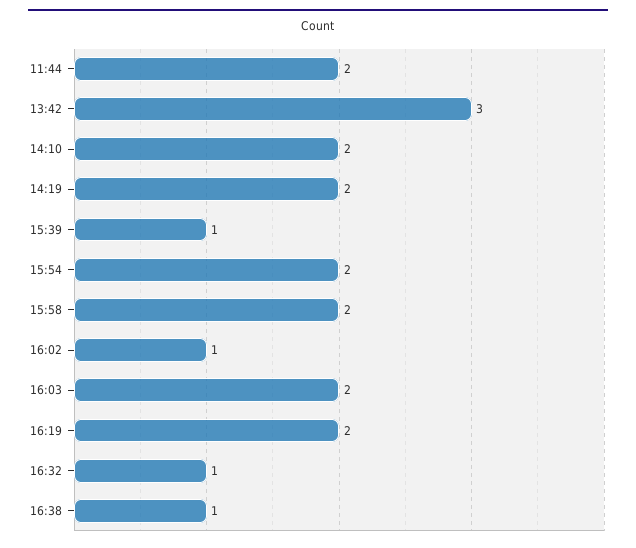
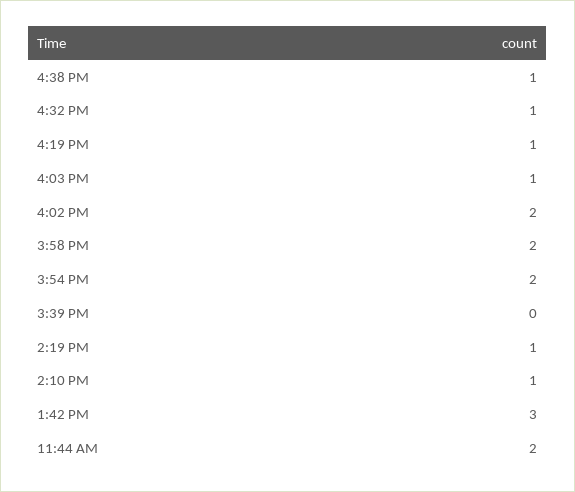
  {
    "11:44": 2,
    "13:42": 3,
-   "14:10": 2,
+   "14:10": 1,
-   "14:19": 2,
+   "14:19": 1,
-   "15:39": 1,
+   "15:39": 0,
    "15:54": 2,
    "15:58": 2,
-   "16:02": 1,
+   "16:02": 2,
-   "16:03": 2,
+   "16:03": 1,
-   "16:19": 2,
+   "16:19": 1,
    "16:32": 1,
    "16:38": 1
  }

